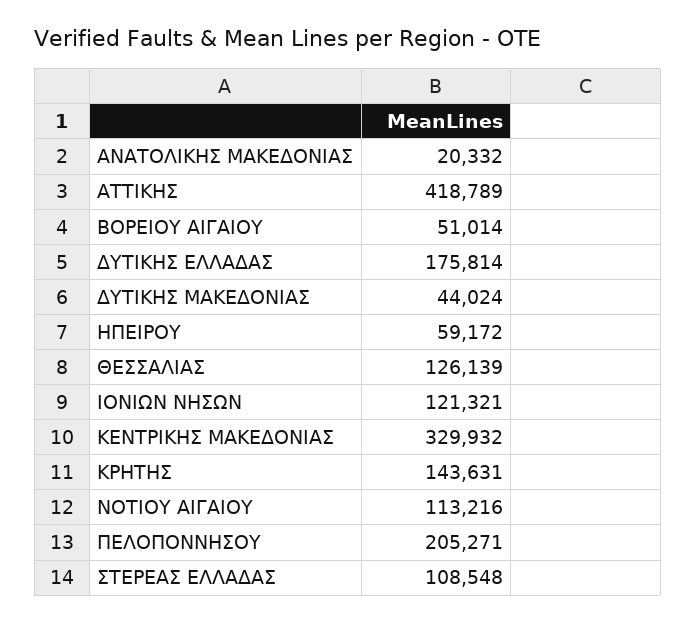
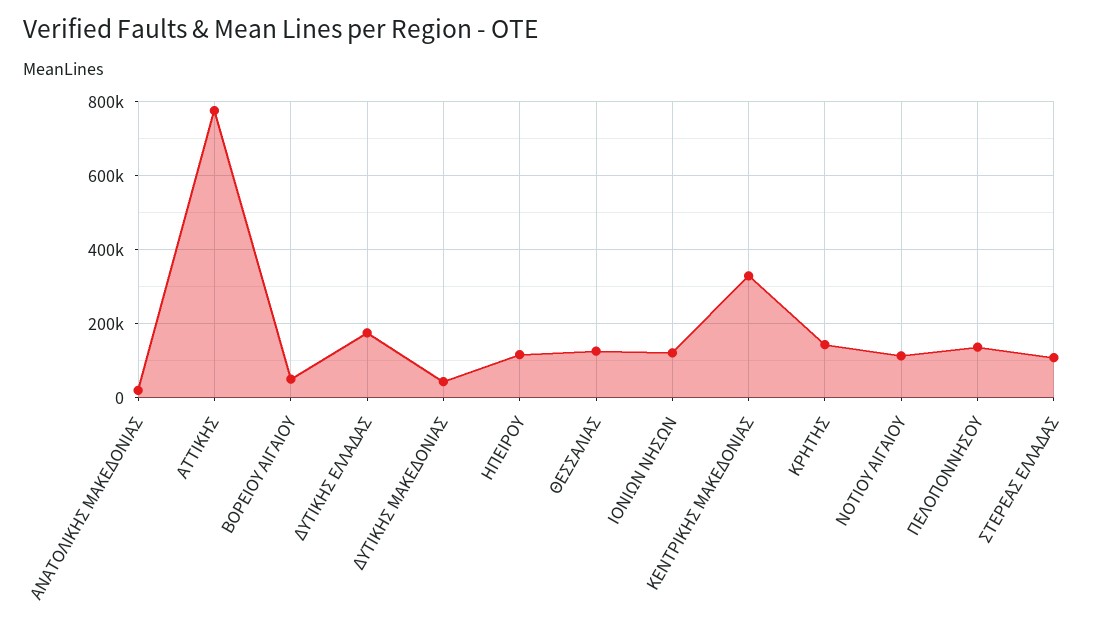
  {
    "ΑΝΑΤΟΛΙΚΗΣ ΜΑΚΕΔΟΝΙΑΣ": 20332,
-   "ΑΤΤΙΚΗΣ": 418789,
+   "ΑΤΤΙΚΗΣ": 780000,
    "ΒΟΡΕΙΟΥ ΑΙΓΑΙΟΥ": 51014,
    "ΔΥΤΙΚΗΣ ΕΛΛΑΔΑΣ": 175814,
    "ΔΥΤΙΚΗΣ ΜΑΚΕΔΟΝΙΑΣ": 44024,
-   "ΗΠΕΙΡΟΥ": 59172,
+   "ΗΠΕΙΡΟΥ": 120000,
    "ΘΕΣΣΑΛΙΑΣ": 126139,
    "ΙΟΝΙΩΝ ΝΗΣΩΝ": 121321,
    "ΚΕΝΤΡΙΚΗΣ ΜΑΚΕΔΟΝΙΑΣ": 329932,
    "ΚΡΗΤΗΣ": 143631,
    "ΝΟΤΙΟΥ ΑΙΓΑΙΟΥ": 113216,
-   "ΠΕΛΟΠΟΝΝΗΣΟΥ": 205271,
+   "ΠΕΛΟΠΟΝΝΗΣΟΥ": 140000,
    "ΣΤΕΡΕΑΣ ΕΛΛΑΔΑΣ": 108548
  }

